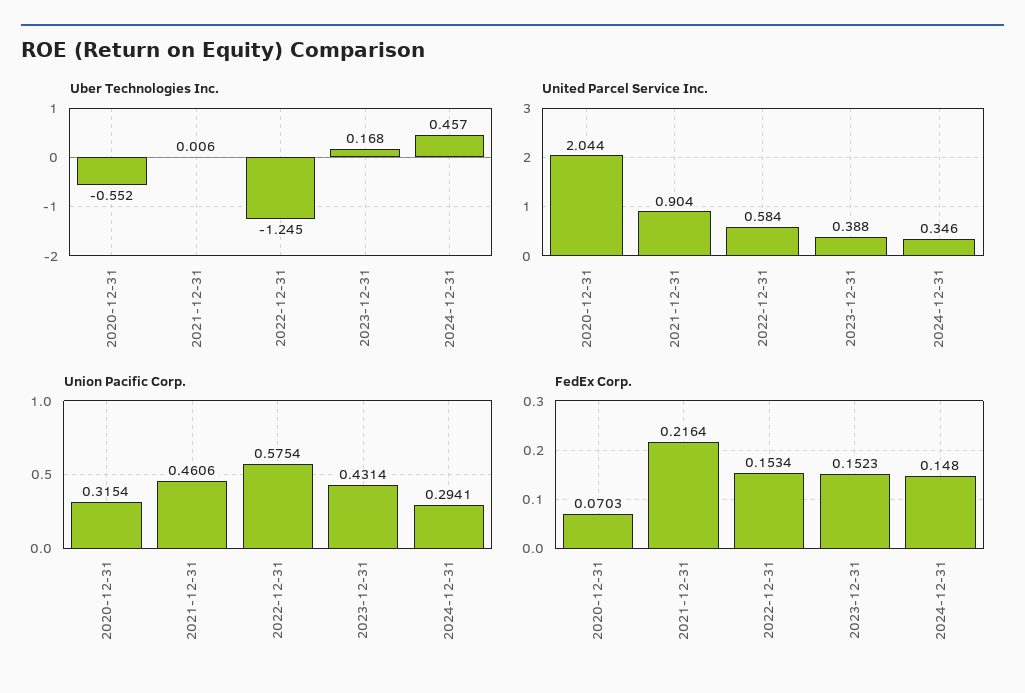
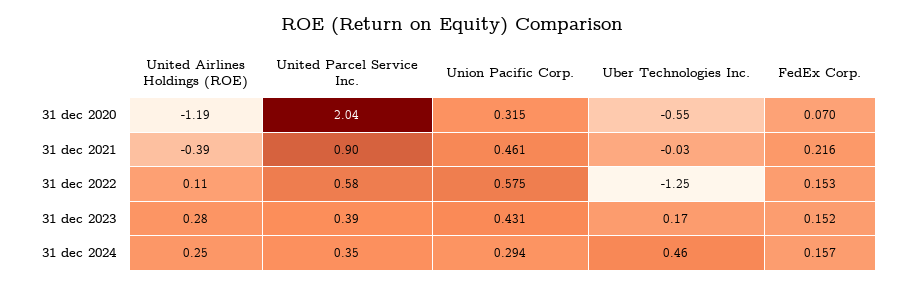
  {
    "Uber Technologies Inc.": {
      "2020-12-31": -0.552,
-     "2021-12-31": 0.006,
+     "2021-12-31": -0.03,
      "2022-12-31": -1.245,
      "2023-12-31": 0.168,
      "2024-12-31": 0.457
    },
    "United Parcel Service Inc.": {
      "2020-12-31": 2.044,
      "2021-12-31": 0.904,
      "2022-12-31": 0.584,
      "2023-12-31": 0.388,
      "2024-12-31": 0.346
    },
    "Union Pacific Corp.": {
      "2020-12-31": 0.3154,
      "2021-12-31": 0.4606,
      "2022-12-31": 0.5754,
      "2023-12-31": 0.4314,
      "2024-12-31": 0.2941
    },
    "FedEx Corp.": {
      "2020-12-31": 0.0703,
      "2021-12-31": 0.2164,
      "2022-12-31": 0.1534,
      "2023-12-31": 0.1523,
-     "2024-12-31": 0.148
+     "2024-12-31": 0.157
-   }
+   },
+   "United Airlines Holdings (ROE)": {
+     "2020-12-31": -1.19,
+     "2021-12-31": -0.39,
+     "2022-12-31": 0.11,
+     "2023-12-31": 0.28,
+     "2024-12-31": 0.25
+   }
  }

